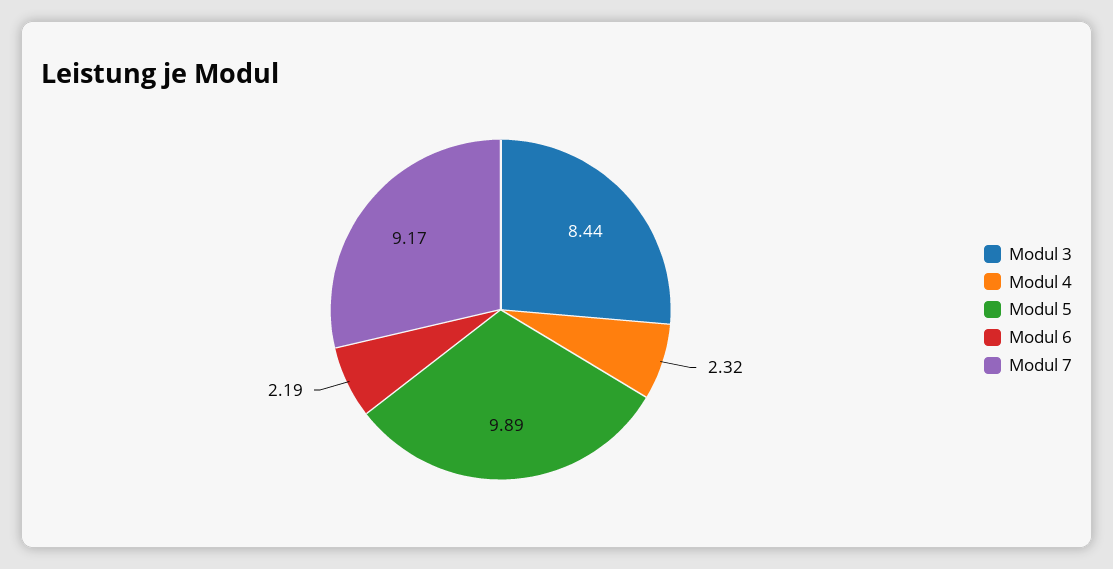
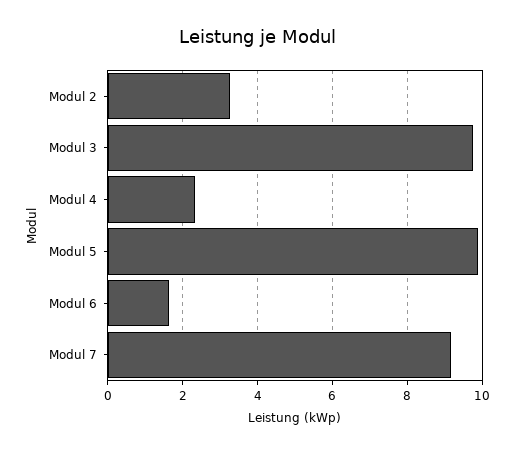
  {
-   "Modul 3": 8.44,
+   "Modul 3": 9.8,
    "Modul 4": 2.32,
    "Modul 5": 9.89,
-   "Modul 6": 2.19,
+   "Modul 6": 1.6,
-   "Modul 7": 9.17
+   "Modul 7": 9.17,
+   "Modul 2": 3.2
  }

